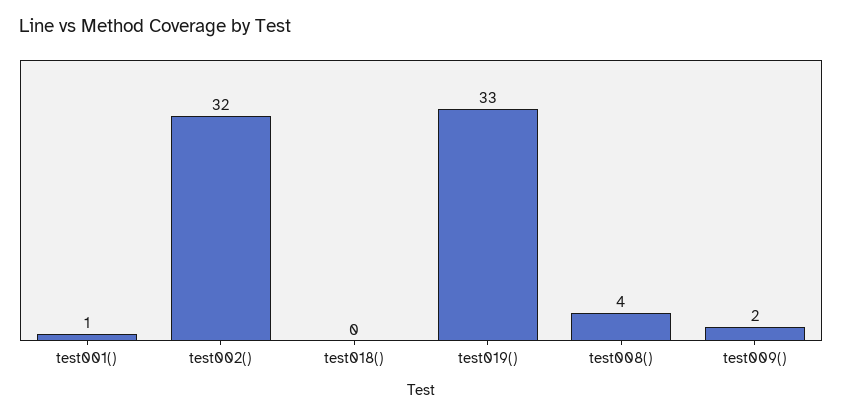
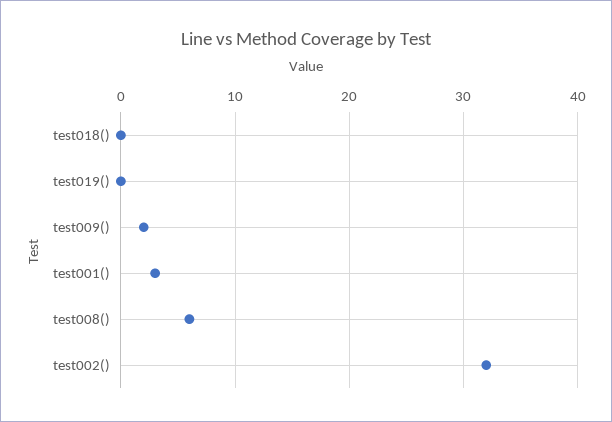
  {
-   "test001()": 1,
+   "test001()": 3,
    "test002()": 32,
    "test018()": 0,
-   "test019()": 33,
+   "test019()": 0,
-   "test008()": 4,
+   "test008()": 6,
    "test009()": 2
  }

